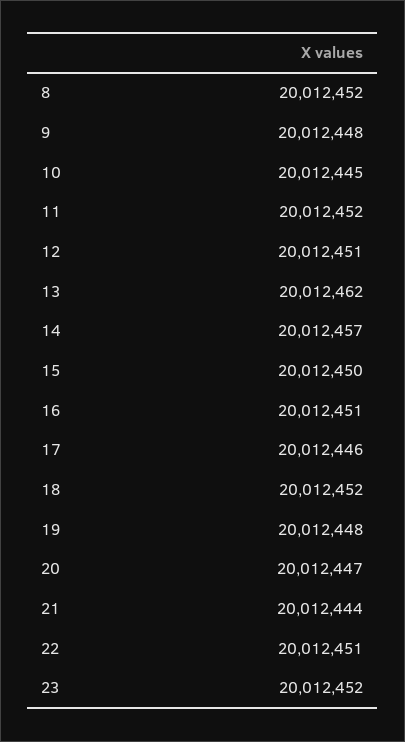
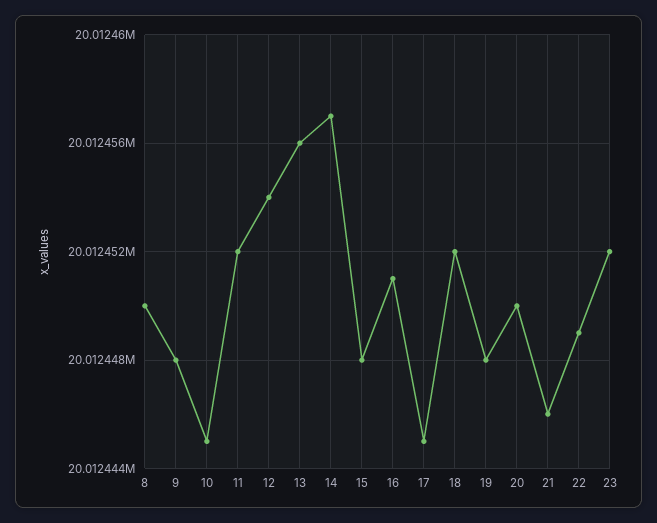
  {
-   "8": 20012452,
+   "8": 20012450,
    "9": 20012448,
    "10": 20012445,
    "11": 20012452,
-   "12": 20012451,
+   "12": 20012454,
-   "13": 20012462,
+   "13": 20012456,
    "14": 20012457,
-   "15": 20012450,
+   "15": 20012448,
    "16": 20012451,
-   "17": 20012446,
+   "17": 20012445,
    "18": 20012452,
    "19": 20012448,
-   "20": 20012447,
+   "20": 20012450,
-   "21": 20012444,
+   "21": 20012446,
-   "22": 20012451,
+   "22": 20012449,
    "23": 20012452
  }

